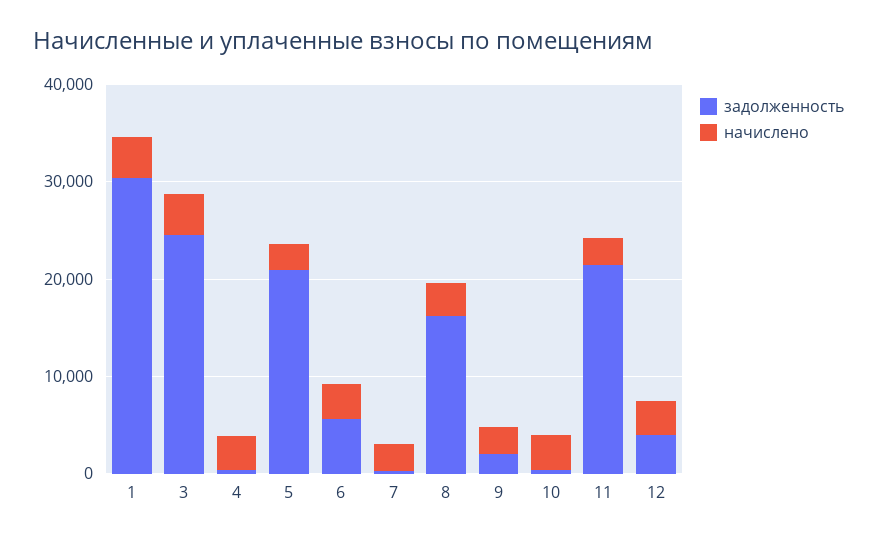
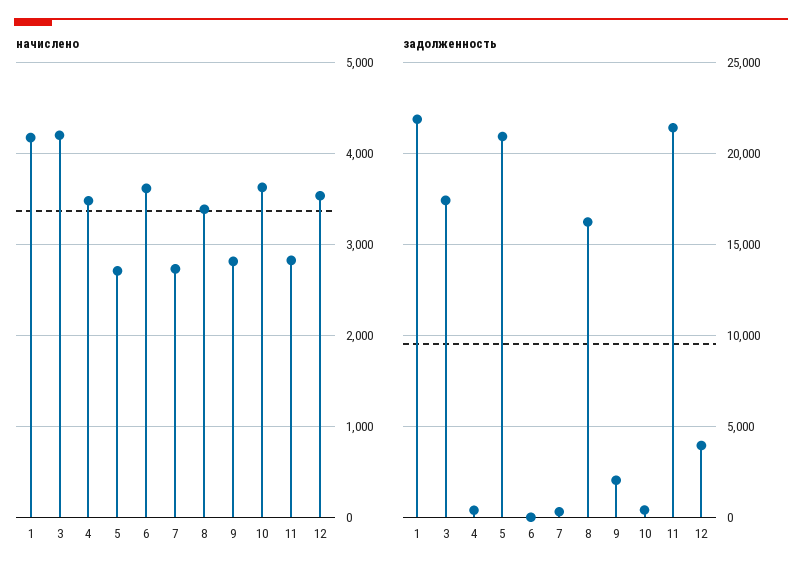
  {
    "задолженность": {
-     "1": 30000,
+     "1": 22000,
-     "3": 24000,
+     "3": 17500,
      "4": 500,
      "5": 21000,
-     "6": 6000,
+     "6": 0,
      "7": 500,
      "8": 16000,
      "9": 2000,
      "10": 500,
      "11": 21500,
      "12": 4000
    },
    "начислено": {
      "1": 4200,
      "3": 4200,
      "4": 3500,
      "5": 2700,
      "6": 3600,
      "7": 2700,
      "8": 3400,
      "9": 2800,
      "10": 3600,
      "11": 2800,
      "12": 3500
    }
  }

